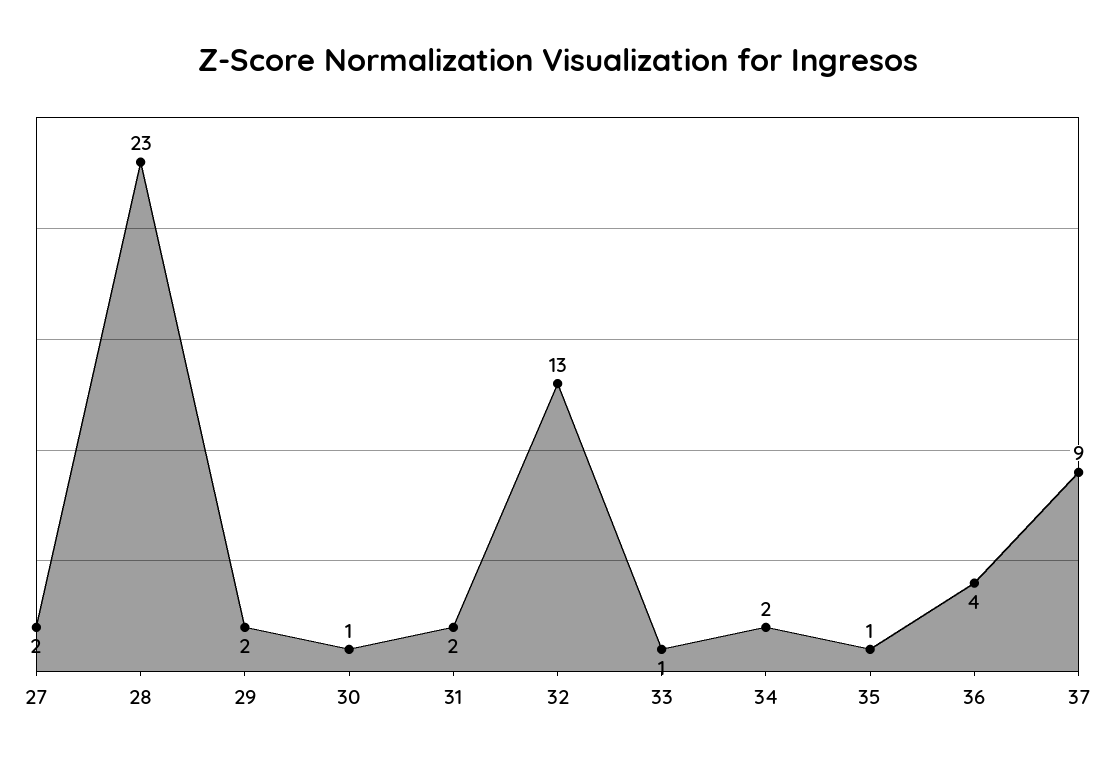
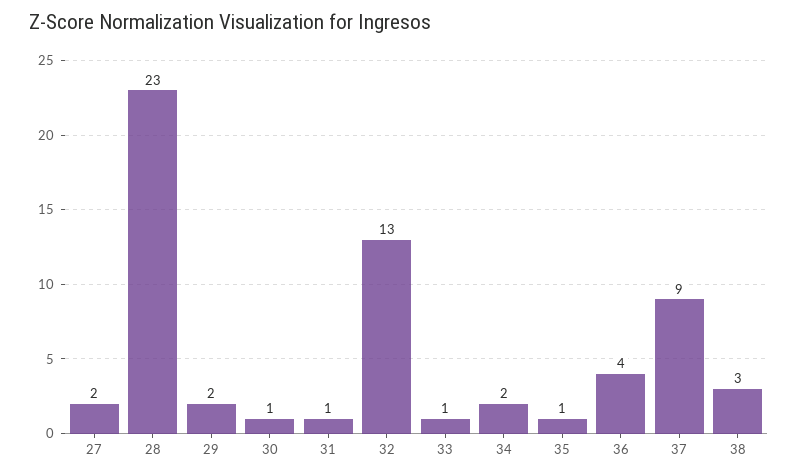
  {
    "27": 2,
    "28": 23,
    "29": 2,
    "30": 1,
-   "31": 2,
+   "31": 1,
    "32": 13,
    "33": 1,
    "34": 2,
    "35": 1,
    "36": 4,
-   "37": 9
+   "37": 9,
+   "38": 3
  }

